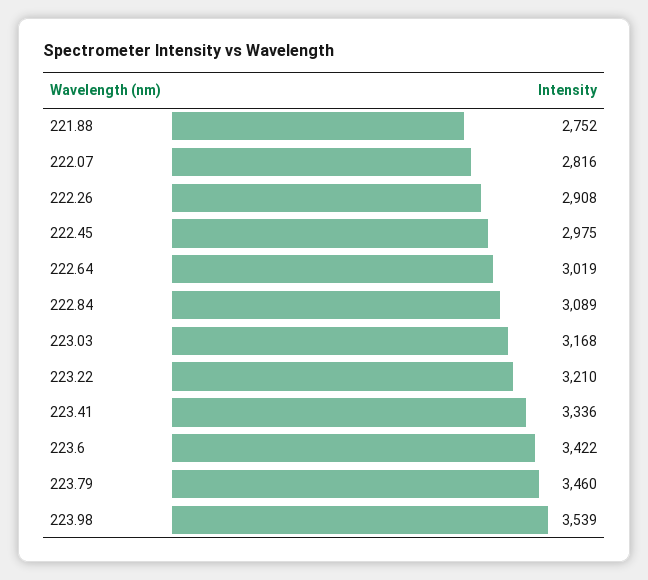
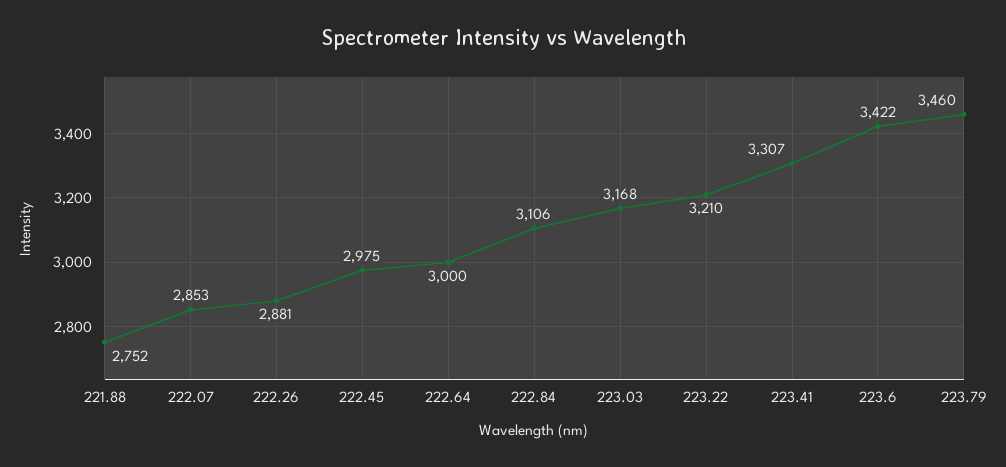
  {
    "221.88": 2752,
-   "222.07": 2816,
+   "222.07": 2853,
-   "222.26": 2908,
+   "222.26": 2881,
    "222.45": 2975,
-   "222.64": 3019,
+   "222.64": 3000,
-   "222.84": 3089,
+   "222.84": 3106,
    "223.03": 3168,
    "223.22": 3210,
-   "223.41": 3336,
+   "223.41": 3307,
    "223.6": 3422,
-   "223.79": 3460,
+   "223.79": 3460
-   "223.98": 3539
  }

